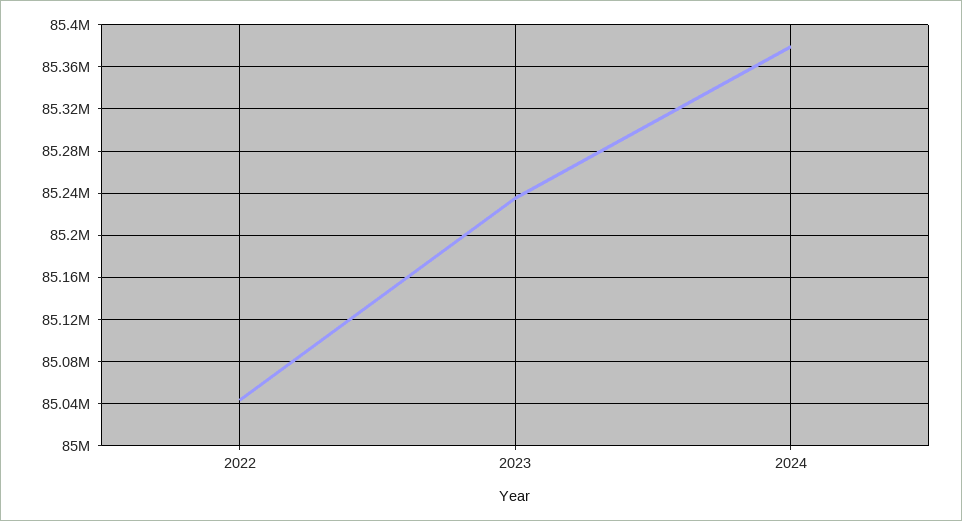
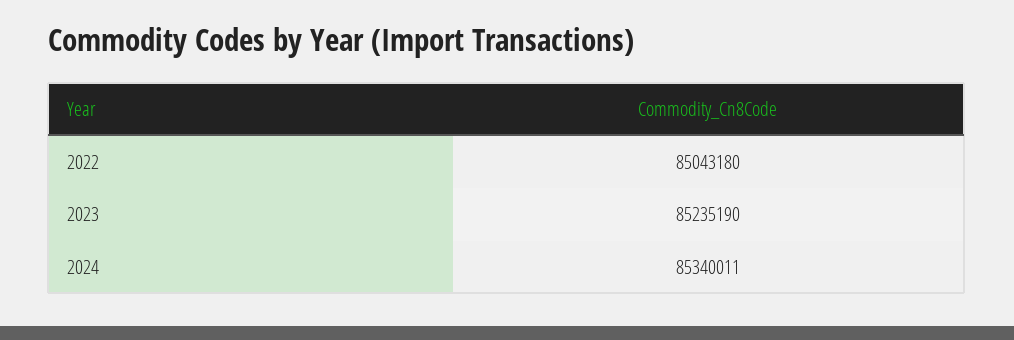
  {
    "2022": 85043180,
    "2023": 85235190,
-   "2024": 85380000
+   "2024": 85340011
  }

